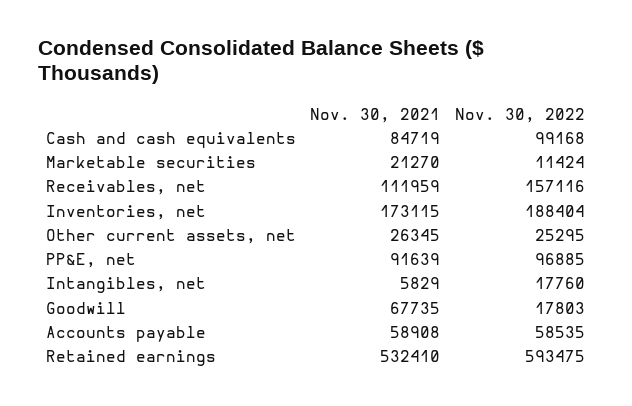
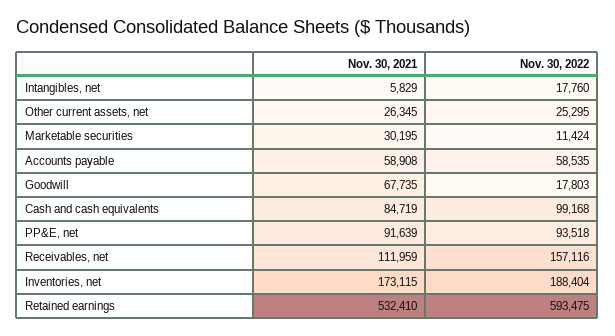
  {
    "Nov. 30, 2021": {
      "Cash and cash equivalents": 84719,
-     "Marketable securities": 21270,
+     "Marketable securities": 30195,
      "Receivables, net": 111959,
      "Inventories, net": 173115,
      "Other current assets, net": 26345,
      "PP&E, net": 91639,
      "Intangibles, net": 5829,
      "Goodwill": 67735,
      "Accounts payable": 58908,
      "Retained earnings": 532410
    },
    "Nov. 30, 2022": {
      "Cash and cash equivalents": 99168,
      "Marketable securities": 11424,
      "Receivables, net": 157116,
      "Inventories, net": 188404,
      "Other current assets, net": 25295,
-     "PP&E, net": 96885,
+     "PP&E, net": 93518,
      "Intangibles, net": 17760,
      "Goodwill": 17803,
      "Accounts payable": 58535,
      "Retained earnings": 593475
    }
  }

